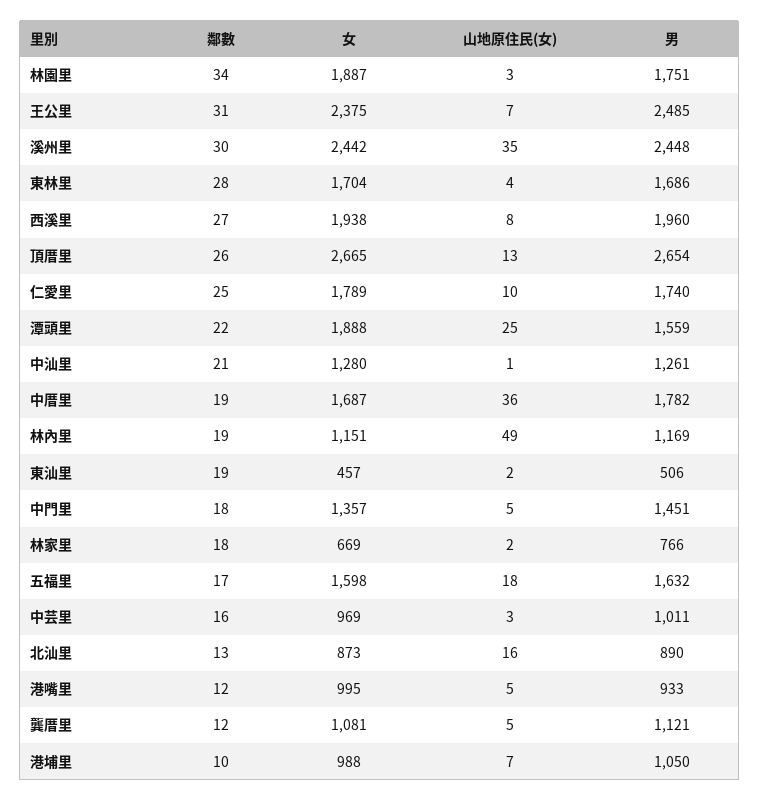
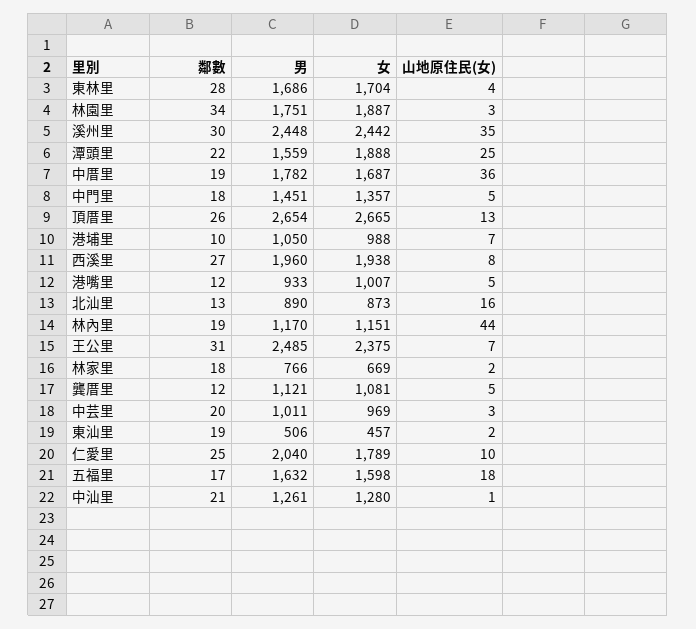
  {
    "鄰數": {
      "林園里": 34,
      "王公里": 31,
      "溪州里": 30,
      "東林里": 28,
      "西溪里": 27,
      "頂厝里": 26,
      "仁愛里": 25,
      "潭頭里": 22,
      "中汕里": 21,
      "中厝里": 19,
      "林內里": 19,
      "東汕里": 19,
      "中門里": 18,
      "林家里": 18,
      "五福里": 17,
-     "中芸里": 16,
+     "中芸里": 20,
      "北汕里": 13,
      "港嘴里": 12,
      "龔厝里": 12,
      "港埔里": 10
    },
    "女": {
      "林園里": 1887,
      "王公里": 2375,
      "溪州里": 2442,
      "東林里": 1704,
      "西溪里": 1938,
      "頂厝里": 2665,
      "仁愛里": 1789,
      "潭頭里": 1888,
      "中汕里": 1280,
      "中厝里": 1687,
      "林內里": 1151,
      "東汕里": 457,
      "中門里": 1357,
      "林家里": 669,
      "五福里": 1598,
      "中芸里": 969,
      "北汕里": 873,
-     "港嘴里": 995,
+     "港嘴里": 1007,
      "龔厝里": 1081,
      "港埔里": 988
    },
    "山地原住民(女)": {
      "林園里": 3,
      "王公里": 7,
      "溪州里": 35,
      "東林里": 4,
      "西溪里": 8,
      "頂厝里": 13,
      "仁愛里": 10,
      "潭頭里": 25,
      "中汕里": 1,
      "中厝里": 36,
-     "林內里": 49,
+     "林內里": 44,
      "東汕里": 2,
      "中門里": 5,
      "林家里": 2,
      "五福里": 18,
      "中芸里": 3,
      "北汕里": 16,
      "港嘴里": 5,
      "龔厝里": 5,
      "港埔里": 7
    },
    "男": {
      "林園里": 1751,
      "王公里": 2485,
      "溪州里": 2448,
      "東林里": 1686,
      "西溪里": 1960,
      "頂厝里": 2654,
-     "仁愛里": 1740,
+     "仁愛里": 2040,
      "潭頭里": 1559,
      "中汕里": 1261,
      "中厝里": 1782,
-     "林內里": 1169,
+     "林內里": 1170,
      "東汕里": 506,
      "中門里": 1451,
      "林家里": 766,
      "五福里": 1632,
      "中芸里": 1011,
      "北汕里": 890,
      "港嘴里": 933,
      "龔厝里": 1121,
      "港埔里": 1050
    }
  }

